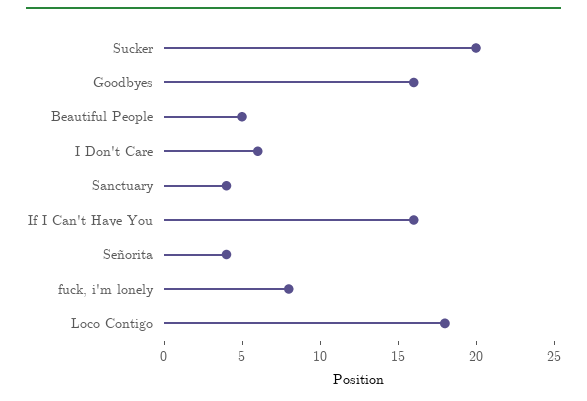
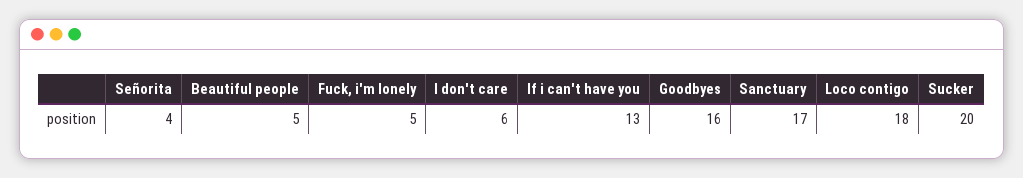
  {
    "Sucker": 20,
    "Goodbyes": 16,
    "Beautiful People": 5,
    "I Don't Care": 6,
-   "Sanctuary": 4,
+   "Sanctuary": 17,
-   "If I Can't Have You": 16,
+   "If I Can't Have You": 13,
    "Señorita": 4,
-   "fuck, i'm lonely": 8,
+   "fuck, i'm lonely": 5,
    "Loco Contigo": 18
  }

